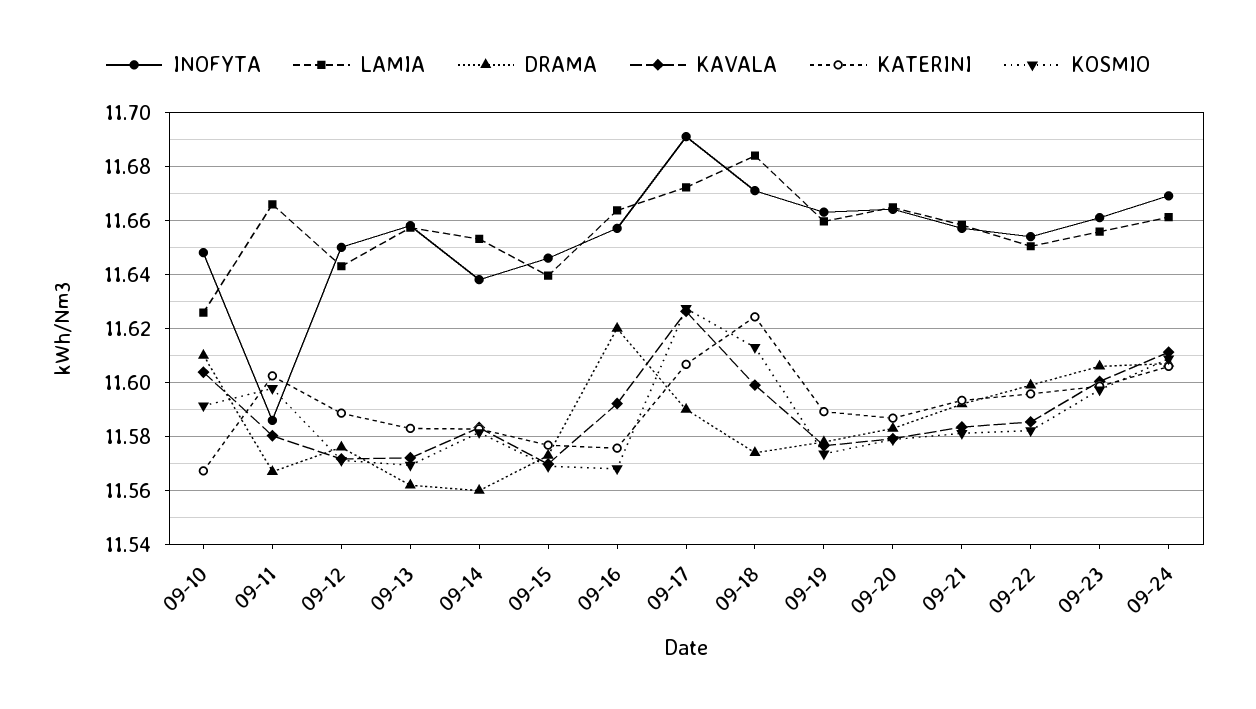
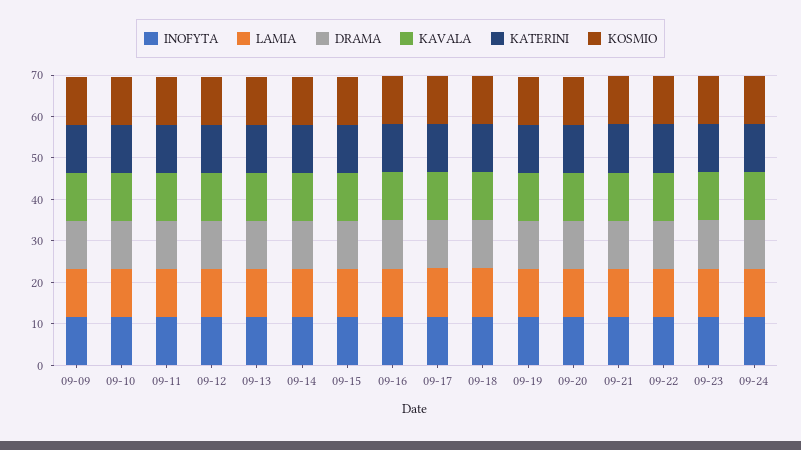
  {
    "INOFYTA": {
      "09-10": 11.6475,
      "09-11": 11.585,
      "09-12": 11.65,
      "09-13": 11.6575,
      "09-14": 11.6375,
      "09-15": 11.645,
      "09-16": 11.6575,
      "09-17": 11.69,
      "09-18": 11.67,
      "09-19": 11.6625,
      "09-20": 11.665,
      "09-21": 11.6575,
      "09-22": 11.655,
      "09-23": 11.66,
-     "09-24": 11.67
+     "09-24": 11.67,
+     "09-09": 12
    },
    "LAMIA": {
      "09-10": 11.625,
      "09-11": 11.665,
      "09-12": 11.6425,
      "09-13": 11.6575,
      "09-14": 11.6525,
      "09-15": 11.64,
      "09-16": 11.6625,
      "09-17": 11.6725,
      "09-18": 11.685,
      "09-19": 11.66,
      "09-20": 11.665,
      "09-21": 11.6575,
      "09-22": 11.65,
      "09-23": 11.655,
-     "09-24": 11.66
+     "09-24": 11.66,
+     "09-09": 12
    },
    "DRAMA": {
      "09-10": 11.61,
      "09-11": 11.5675,
      "09-12": 11.575,
      "09-13": 11.5625,
      "09-14": 11.56,
      "09-15": 11.5725,
      "09-16": 11.62,
      "09-17": 11.59,
      "09-18": 11.575,
      "09-19": 11.5775,
      "09-20": 11.5825,
      "09-21": 11.5925,
      "09-22": 11.6,
      "09-23": 11.605,
-     "09-24": 11.6075
+     "09-24": 11.6075,
+     "09-09": 12
    },
    "KAVALA": {
      "09-10": 11.605,
      "09-11": 11.58,
      "09-12": 11.5725,
      "09-13": 11.5725,
      "09-14": 11.5825,
      "09-15": 11.57,
      "09-16": 11.5925,
      "09-17": 11.6275,
      "09-18": 11.6,
      "09-19": 11.5775,
      "09-20": 11.58,
      "09-21": 11.5825,
      "09-22": 11.585,
      "09-23": 11.6,
-     "09-24": 11.61
+     "09-24": 11.61,
+     "09-09": 12
    },
    "KATERINI": {
      "09-10": 11.5675,
      "09-11": 11.6025,
      "09-12": 11.5875,
      "09-13": 11.5825,
      "09-14": 11.5825,
      "09-15": 11.5775,
      "09-16": 11.575,
      "09-17": 11.6075,
      "09-18": 11.625,
      "09-19": 11.59,
      "09-20": 11.5875,
      "09-21": 11.5925,
      "09-22": 11.595,
      "09-23": 11.5975,
-     "09-24": 11.605
+     "09-24": 11.605,
+     "09-09": 12
    },
    "KOSMIO": {
      "09-10": 11.5925,
      "09-11": 11.5975,
      "09-12": 11.57,
      "09-13": 11.57,
      "09-14": 11.5825,
      "09-15": 11.57,
      "09-16": 11.5675,
      "09-17": 11.6275,
      "09-18": 11.6125,
      "09-19": 11.5725,
      "09-20": 11.58,
      "09-21": 11.58,
      "09-22": 11.5825,
      "09-23": 11.5975,
-     "09-24": 11.61
+     "09-24": 11.61,
+     "09-09": 12
    }
  }

